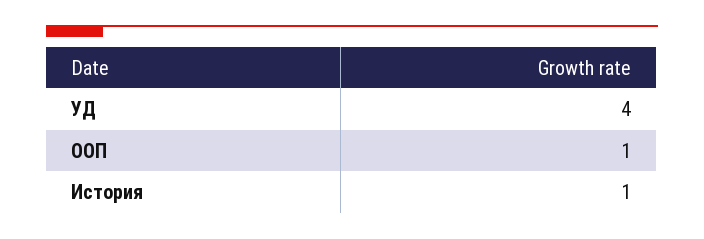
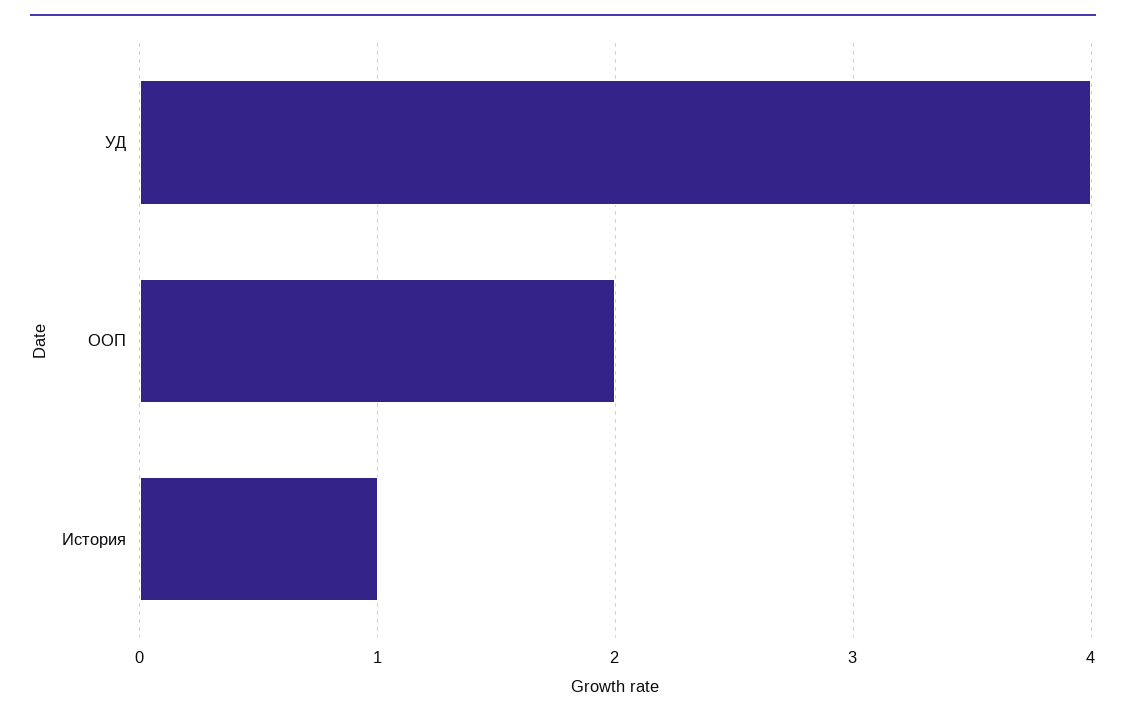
  {
    "УД": 4,
-   "ООП": 1,
+   "ООП": 2,
    "История": 1
  }

